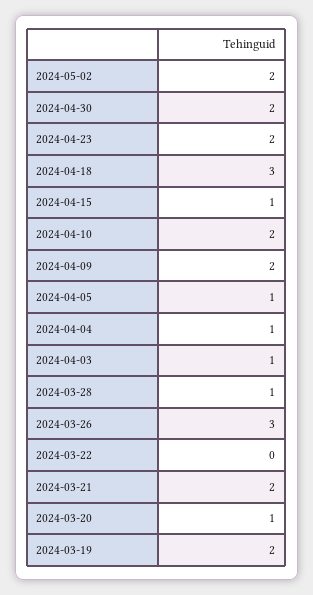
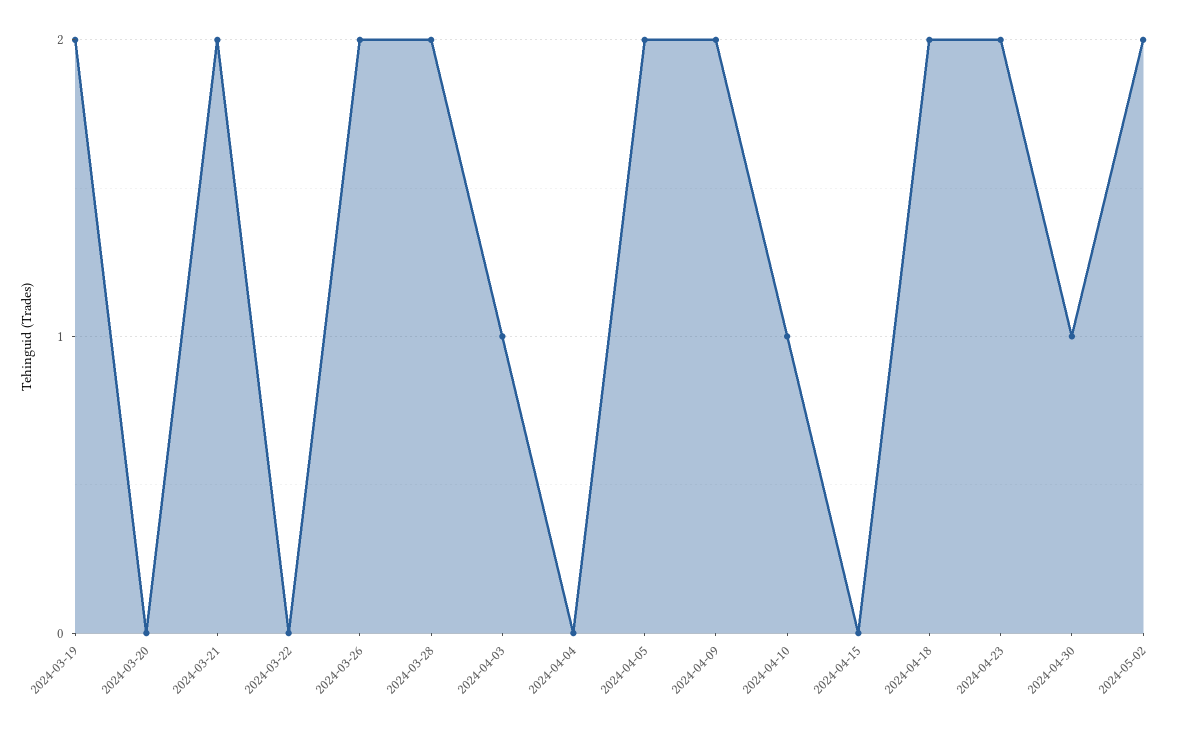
  {
    "2024-05-02": 2,
-   "2024-04-30": 2,
+   "2024-04-30": 1,
    "2024-04-23": 2,
-   "2024-04-18": 3,
+   "2024-04-18": 2,
-   "2024-04-15": 1,
+   "2024-04-15": 0,
-   "2024-04-10": 2,
+   "2024-04-10": 1,
    "2024-04-09": 2,
-   "2024-04-05": 1,
+   "2024-04-05": 2,
-   "2024-04-04": 1,
+   "2024-04-04": 0,
    "2024-04-03": 1,
-   "2024-03-28": 1,
+   "2024-03-28": 2,
-   "2024-03-26": 3,
+   "2024-03-26": 2,
    "2024-03-22": 0,
    "2024-03-21": 2,
-   "2024-03-20": 1,
+   "2024-03-20": 0,
    "2024-03-19": 2
  }

